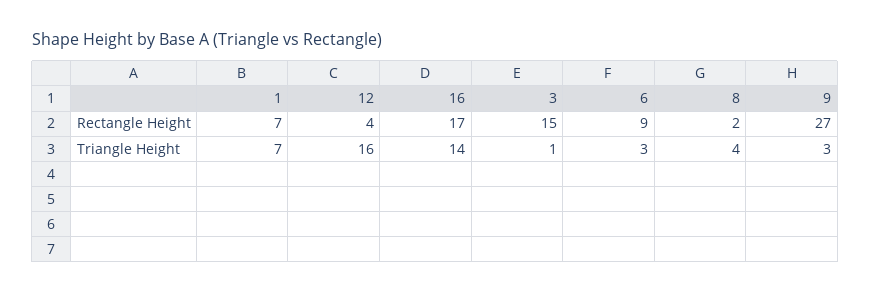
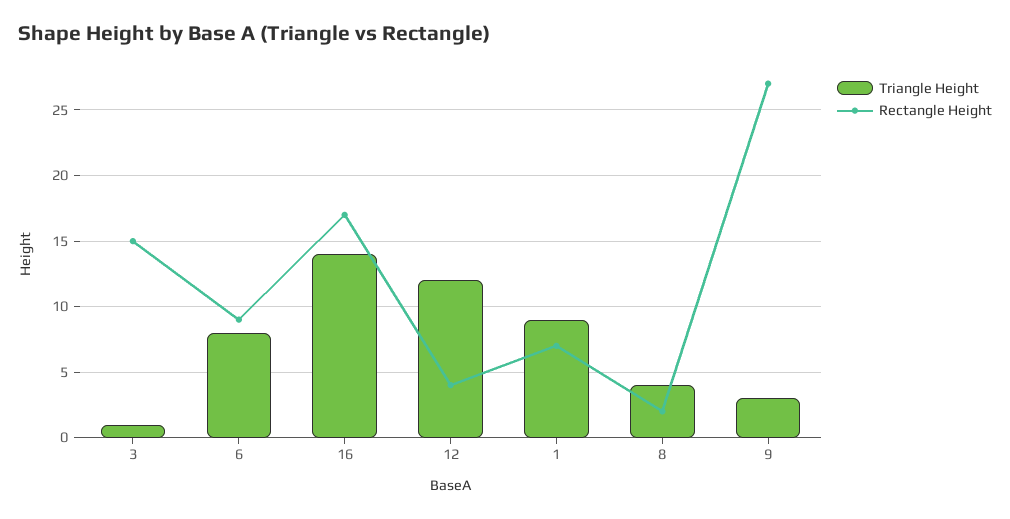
  {
    "Rectangle Height": {
      "1": 7,
      "12": 4,
      "16": 17,
      "3": 15,
      "6": 9,
      "8": 2,
      "9": 27
    },
    "Triangle Height": {
-     "1": 7,
+     "1": 9,
-     "12": 16,
+     "12": 12,
      "16": 14,
      "3": 1,
-     "6": 3,
+     "6": 8,
      "8": 4,
      "9": 3
    }
  }

